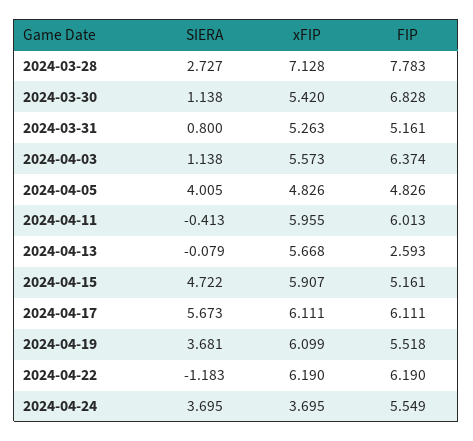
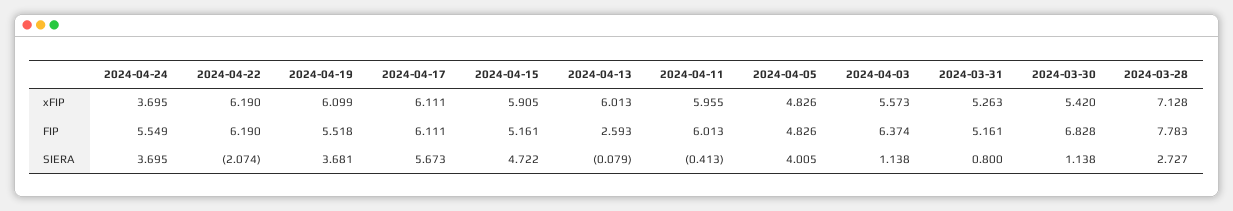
  {
    "SIERA": {
      "2024-03-28": 2.727,
      "2024-03-30": 1.138,
      "2024-03-31": 0.8,
      "2024-04-03": 1.138,
      "2024-04-05": 4.005,
      "2024-04-11": -0.413,
      "2024-04-13": -0.079,
      "2024-04-15": 4.722,
      "2024-04-17": 5.673,
      "2024-04-19": 3.681,
-     "2024-04-22": -1.183,
+     "2024-04-22": -2.074,
      "2024-04-24": 3.695
    },
    "xFIP": {
      "2024-03-28": 7.128,
      "2024-03-30": 5.42,
      "2024-03-31": 5.263,
      "2024-04-03": 5.573,
      "2024-04-05": 4.826,
      "2024-04-11": 5.955,
-     "2024-04-13": 5.668,
+     "2024-04-13": 6.013,
-     "2024-04-15": 5.907,
+     "2024-04-15": 5.905,
      "2024-04-17": 6.111,
      "2024-04-19": 6.099,
      "2024-04-22": 6.19,
      "2024-04-24": 3.695
    },
    "FIP": {
      "2024-03-28": 7.783,
      "2024-03-30": 6.828,
      "2024-03-31": 5.161,
      "2024-04-03": 6.374,
      "2024-04-05": 4.826,
      "2024-04-11": 6.013,
      "2024-04-13": 2.593,
      "2024-04-15": 5.161,
      "2024-04-17": 6.111,
      "2024-04-19": 5.518,
      "2024-04-22": 6.19,
      "2024-04-24": 5.549
    }
  }

